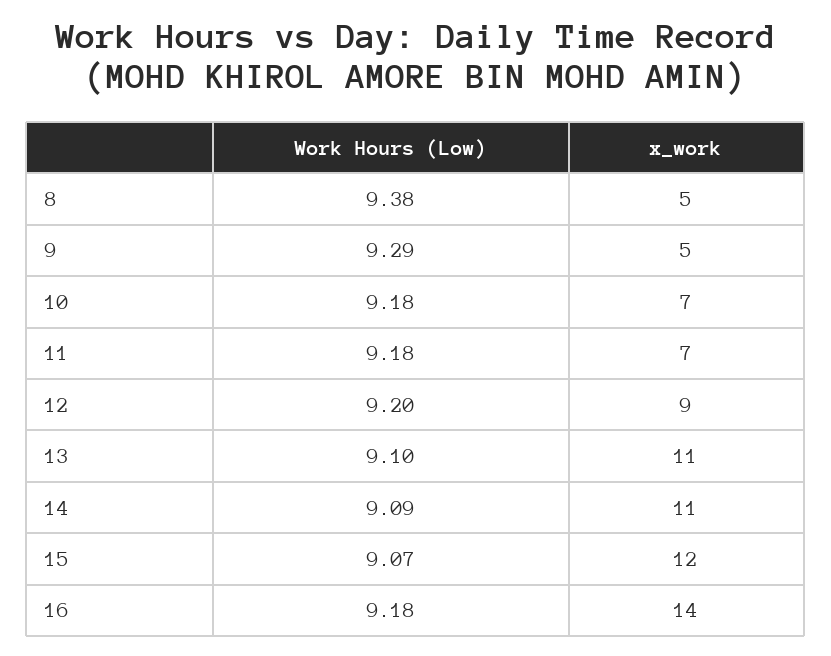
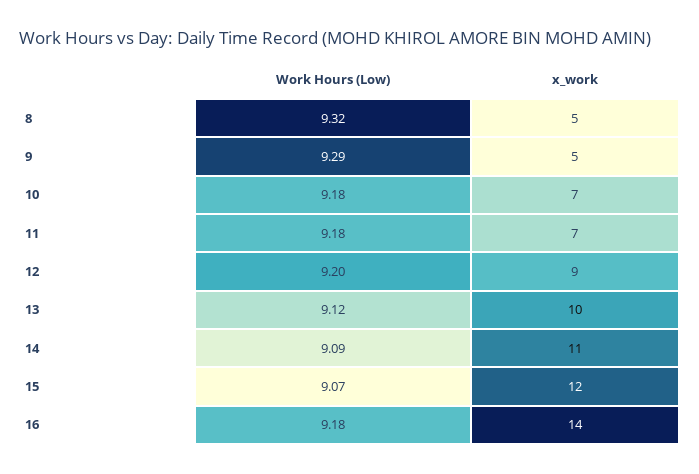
  {
    "Work Hours (Low)": {
-     "8": 9.38,
+     "8": 9.32,
      "9": 9.29,
      "10": 9.18,
      "11": 9.18,
      "12": 9.2,
-     "13": 9.1,
+     "13": 9.12,
      "14": 9.09,
      "15": 9.07,
      "16": 9.18
    },
    "x_work": {
      "8": 5,
      "9": 5,
      "10": 7,
      "11": 7,
      "12": 9,
-     "13": 11,
+     "13": 10,
      "14": 11,
      "15": 12,
      "16": 14
    }
  }

